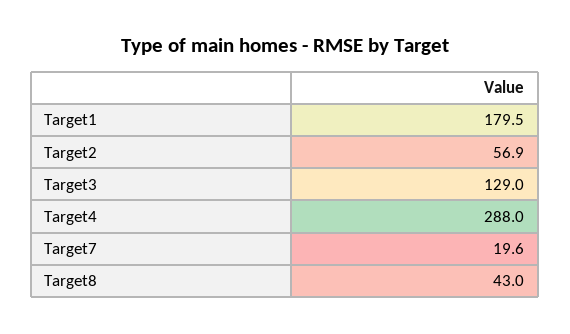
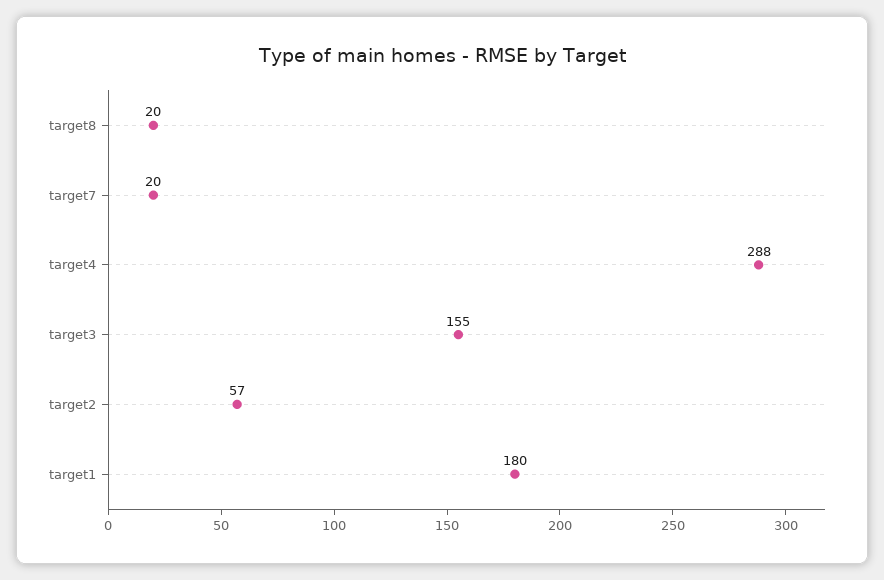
  {
    "Target1": 179.5,
    "Target2": 56.9,
-   "Target3": 129,
+   "Target3": 155,
    "Target4": 288,
    "Target7": 19.6,
-   "Target8": 43
+   "Target8": 20
  }

